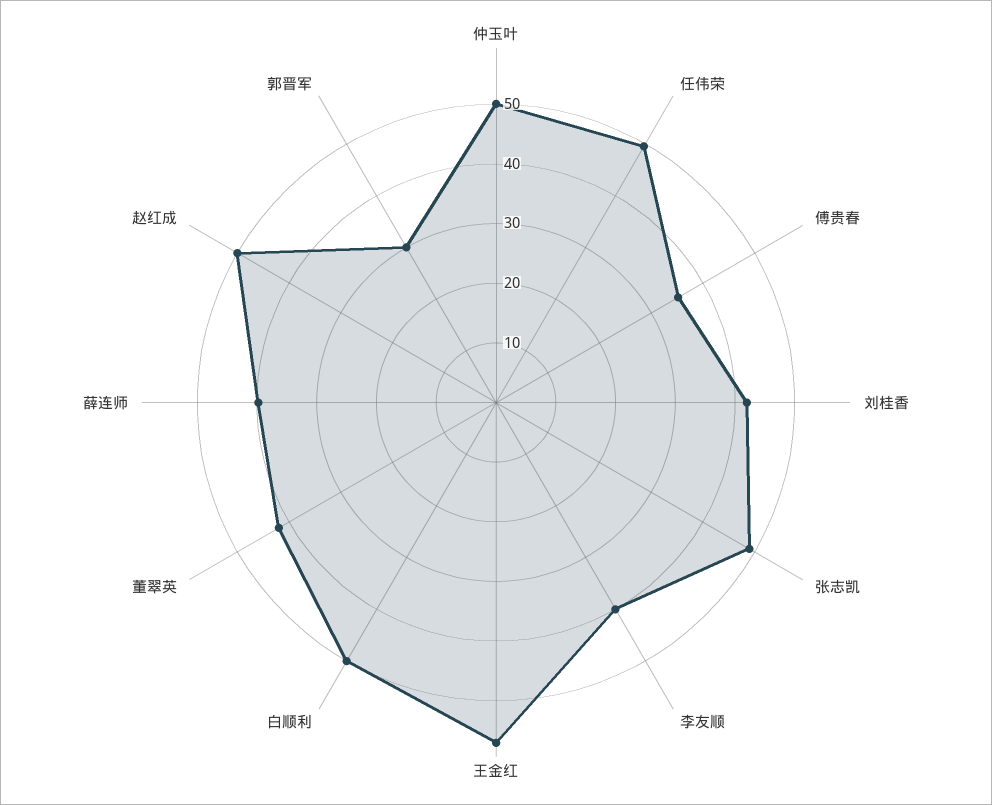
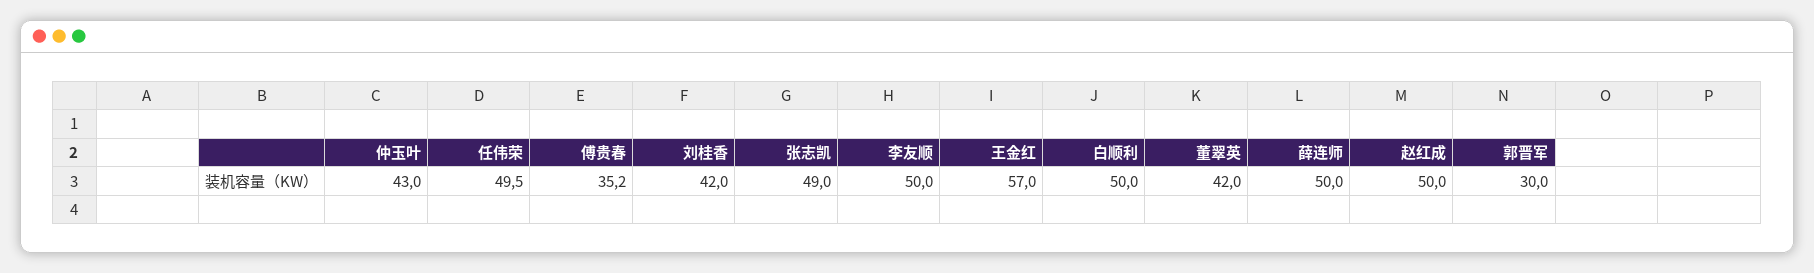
  {
-   "仲玉叶": 50,
+   "仲玉叶": 43,
    "任伟荣": 49.5,
    "傅贵春": 35.2,
    "刘桂香": 42,
    "张志凯": 49,
-   "李友顺": 40,
+   "李友顺": 50,
    "王金红": 57,
    "白顺利": 50,
    "董翠英": 42,
-   "薛连师": 40,
+   "薛连师": 50,
    "赵红成": 50,
    "郭晋军": 30
  }

